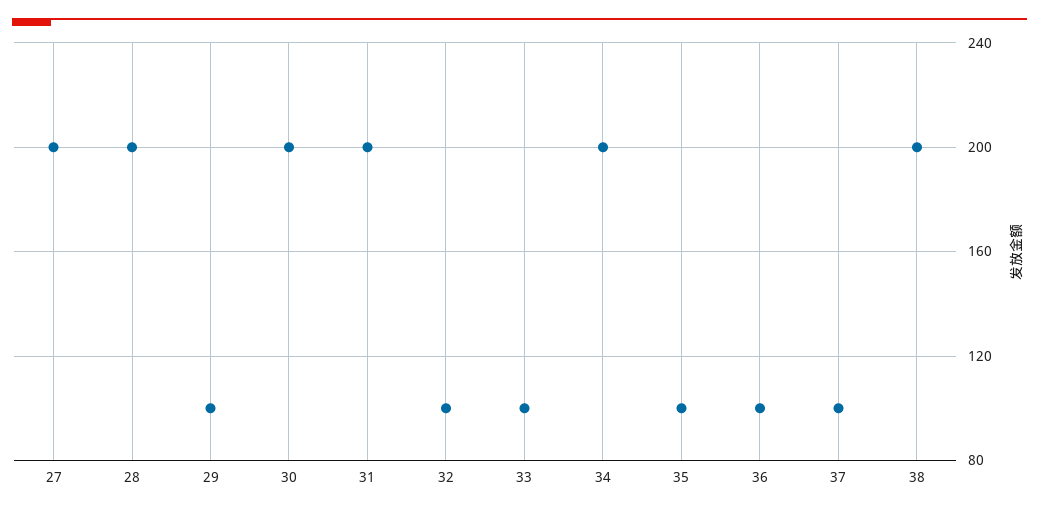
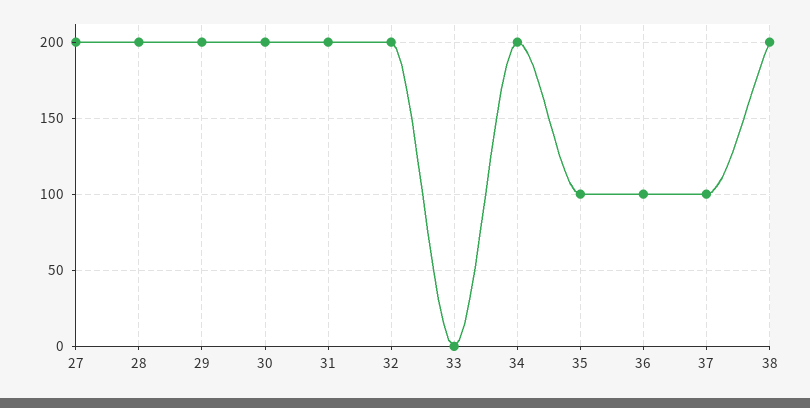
  {
    "27": 200,
    "28": 200,
-   "29": 100,
+   "29": 200,
    "30": 200,
    "31": 200,
-   "32": 100,
+   "32": 200,
-   "33": 100,
+   "33": 0,
    "34": 200,
    "35": 100,
    "36": 100,
    "37": 100,
    "38": 200
  }

